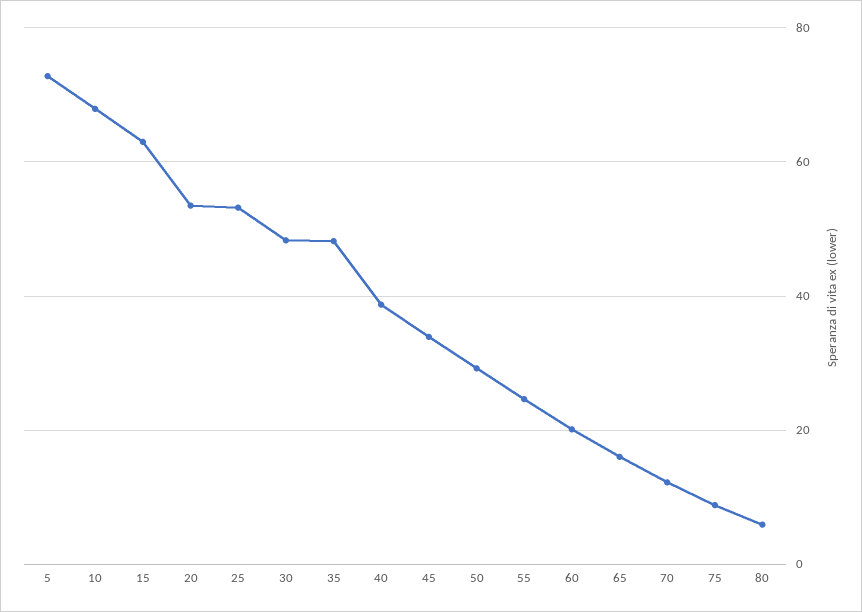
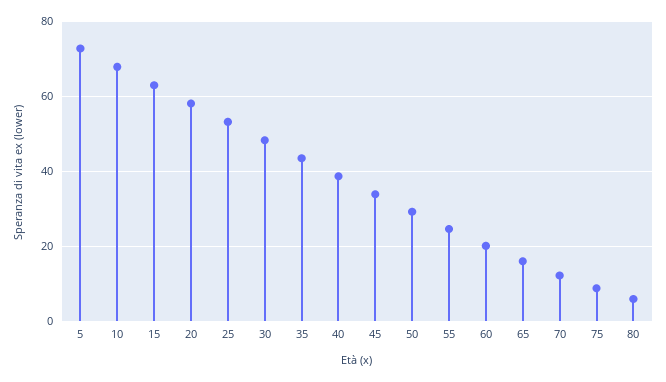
  {
    "5": 72,
    "10": 68,
    "15": 64,
-   "20": 54,
+   "20": 58,
    "25": 54,
    "30": 48,
-   "35": 48,
+   "35": 44,
    "40": 38,
    "45": 34,
    "50": 30,
    "55": 24,
    "60": 20,
    "65": 16,
    "70": 12,
    "75": 8,
    "80": 6
  }

